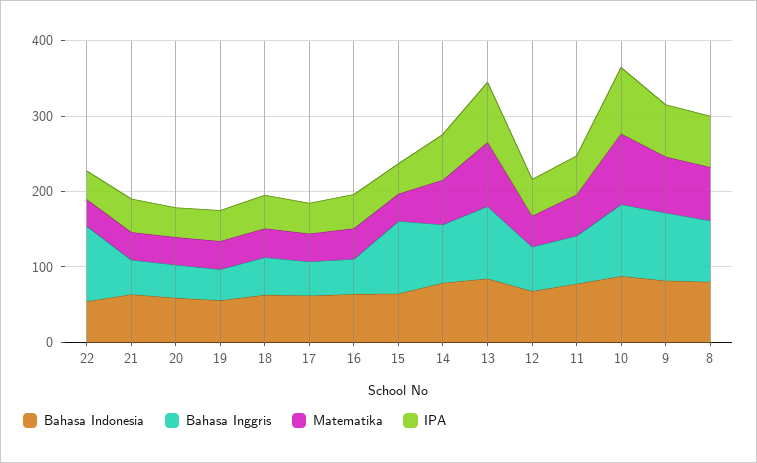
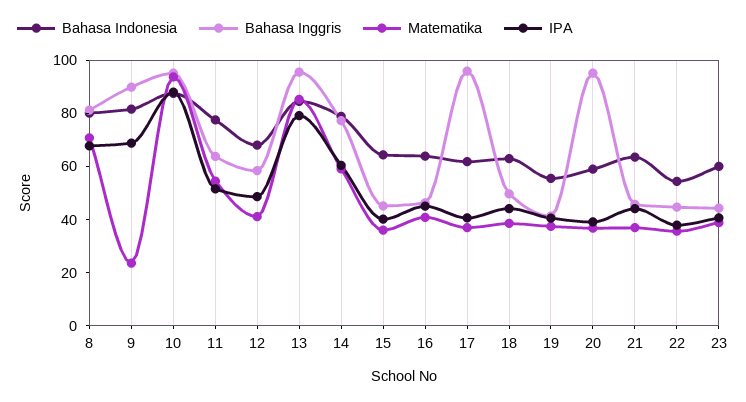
  {
    "Bahasa Indonesia": {
      "22": 55,
      "21": 65,
      "20": 60,
      "19": 55,
      "18": 65,
      "17": 60,
      "16": 65,
      "15": 65,
      "14": 80,
      "13": 85,
      "12": 70,
      "11": 80,
      "10": 90,
      "9": 80,
-     "8": 80
+     "8": 80,
+     "23": 60
    },
    "Bahasa Inggris": {
-     "22": 100,
+     "22": 45,
      "21": 45,
-     "20": 40,
+     "20": 95,
      "19": 40,
      "18": 50,
-     "17": 40,
+     "17": 95,
      "16": 45,
-     "15": 100,
+     "15": 45,
      "14": 75,
      "13": 95,
      "12": 60,
      "11": 65,
      "10": 95,
      "9": 90,
-     "8": 80
+     "8": 80,
+     "23": 45
    },
    "Matematika": {
      "22": 35,
      "21": 35,
      "20": 35,
      "19": 35,
      "18": 40,
      "17": 35,
      "16": 40,
      "15": 35,
      "14": 60,
      "13": 85,
      "12": 40,
      "11": 55,
      "10": 95,
-     "9": 80,
+     "9": 25,
-     "8": 70
+     "8": 70,
+     "23": 40
    },
    "IPA": {
      "22": 40,
      "21": 45,
      "20": 40,
      "19": 40,
      "18": 45,
      "17": 40,
      "16": 45,
      "15": 40,
      "14": 60,
      "13": 80,
      "12": 50,
      "11": 50,
      "10": 90,
      "9": 70,
-     "8": 70
+     "8": 70,
+     "23": 40
    }
  }

